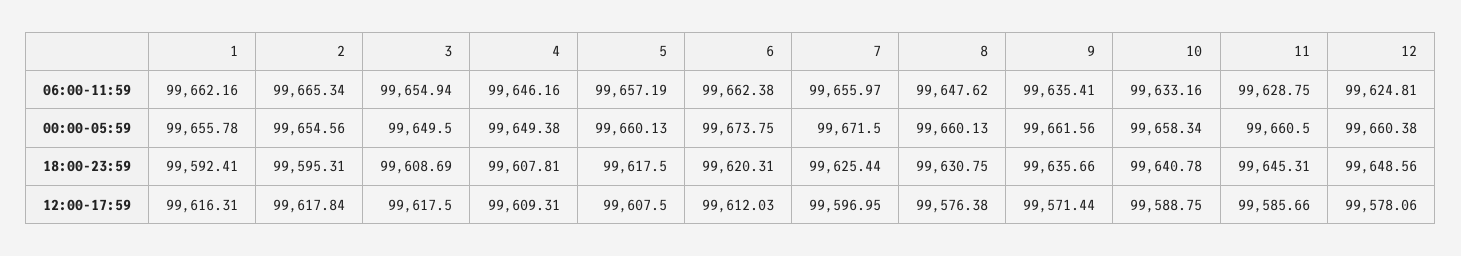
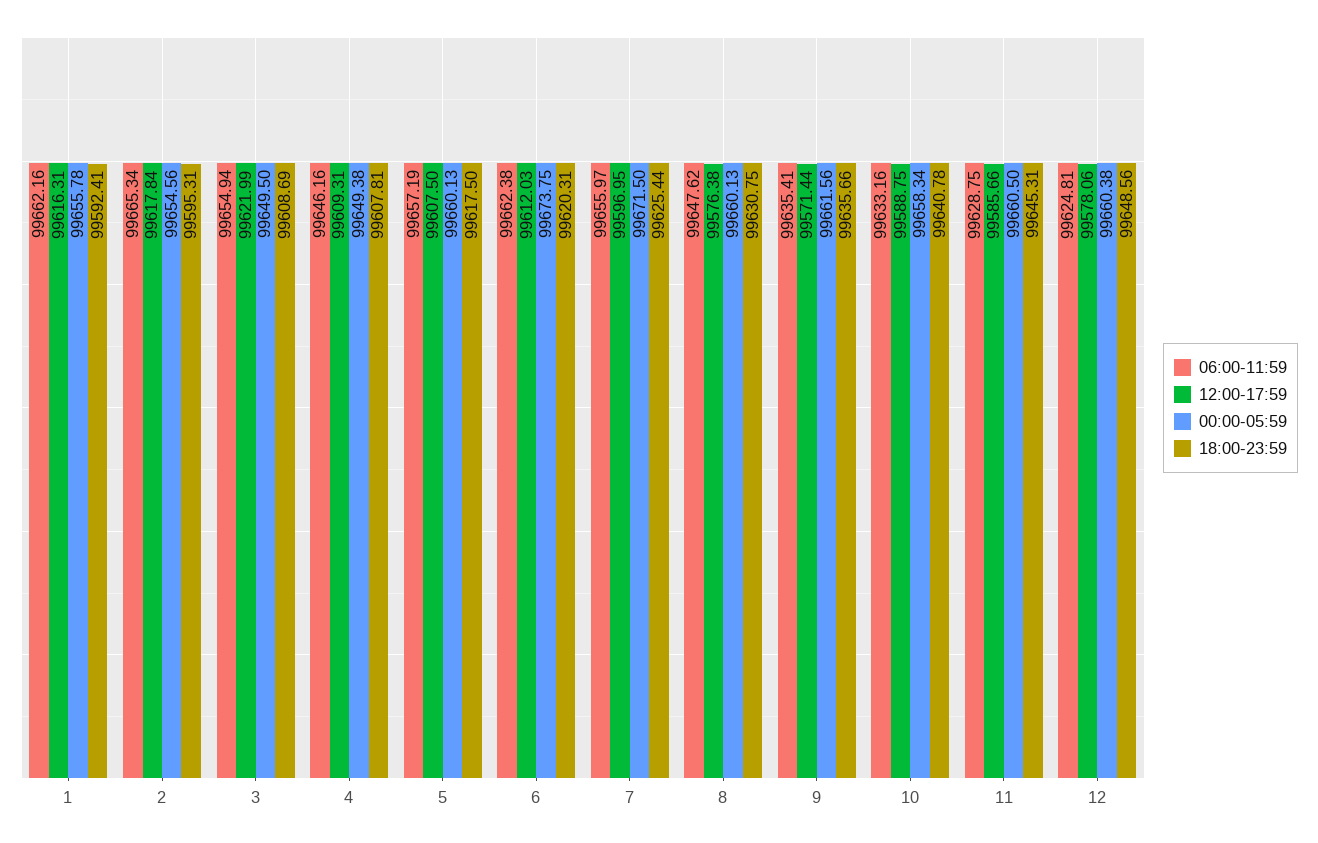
  {
    "06:00-11:59": {
      "1": 99662.16,
      "2": 99665.34,
      "3": 99654.94,
      "4": 99646.16,
      "5": 99657.19,
      "6": 99662.38,
      "7": 99655.97,
      "8": 99647.62,
      "9": 99635.41,
      "10": 99633.16,
      "11": 99628.75,
      "12": 99624.81
    },
    "00:00-05:59": {
      "1": 99655.78,
      "2": 99654.56,
      "3": 99649.5,
      "4": 99649.38,
      "5": 99660.13,
      "6": 99673.75,
      "7": 99671.5,
      "8": 99660.13,
      "9": 99661.56,
      "10": 99658.34,
      "11": 99660.5,
      "12": 99660.38
    },
    "18:00-23:59": {
      "1": 99592.41,
      "2": 99595.31,
      "3": 99608.69,
      "4": 99607.81,
      "5": 99617.5,
      "6": 99620.31,
      "7": 99625.44,
      "8": 99630.75,
      "9": 99635.66,
      "10": 99640.78,
      "11": 99645.31,
      "12": 99648.56
    },
    "12:00-17:59": {
      "1": 99616.31,
      "2": 99617.84,
-     "3": 99617.5,
+     "3": 99621.99,
      "4": 99609.31,
      "5": 99607.5,
      "6": 99612.03,
      "7": 99596.95,
      "8": 99576.38,
      "9": 99571.44,
      "10": 99588.75,
      "11": 99585.66,
      "12": 99578.06
    }
  }

